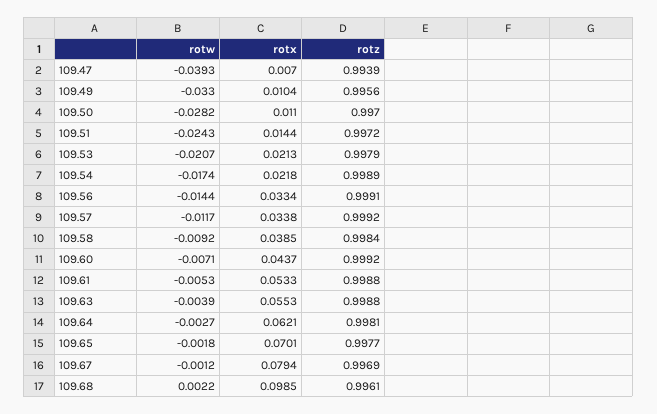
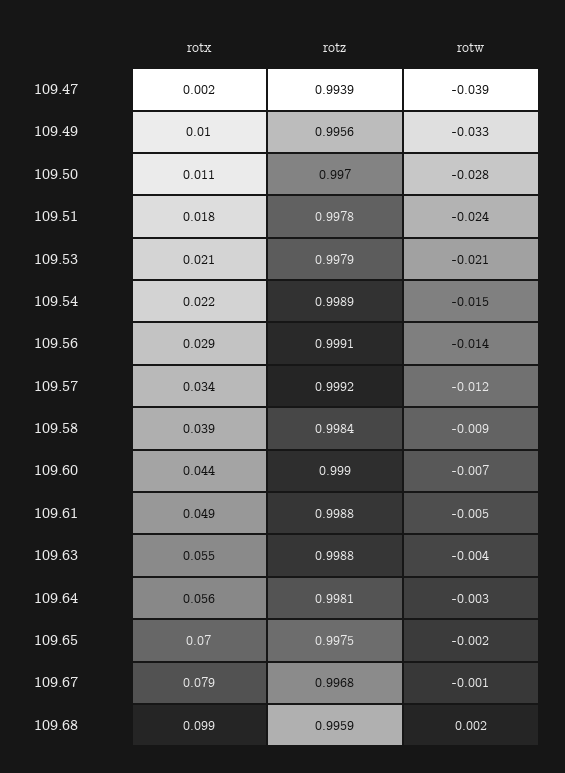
  {
    "rotw": {
      "109.47": -0.0393,
      "109.49": -0.033,
      "109.50": -0.0282,
      "109.51": -0.0243,
      "109.53": -0.0207,
-     "109.54": -0.0174,
+     "109.54": -0.015,
      "109.56": -0.0144,
      "109.57": -0.0117,
      "109.58": -0.0092,
      "109.60": -0.0071,
      "109.61": -0.0053,
      "109.63": -0.0039,
      "109.64": -0.0027,
      "109.65": -0.0018,
      "109.67": -0.0012,
      "109.68": 0.0022
    },
    "rotx": {
-     "109.47": 0.007,
+     "109.47": 0.002,
      "109.49": 0.0104,
      "109.50": 0.011,
-     "109.51": 0.0144,
+     "109.51": 0.018,
      "109.53": 0.0213,
      "109.54": 0.0218,
-     "109.56": 0.0334,
+     "109.56": 0.029,
      "109.57": 0.0338,
      "109.58": 0.0385,
      "109.60": 0.0437,
-     "109.61": 0.0533,
+     "109.61": 0.049,
      "109.63": 0.0553,
-     "109.64": 0.0621,
+     "109.64": 0.056,
      "109.65": 0.0701,
      "109.67": 0.0794,
      "109.68": 0.0985
    },
    "rotz": {
      "109.47": 0.9939,
      "109.49": 0.9956,
      "109.50": 0.997,
-     "109.51": 0.9972,
+     "109.51": 0.9978,
      "109.53": 0.9979,
      "109.54": 0.9989,
      "109.56": 0.9991,
      "109.57": 0.9992,
      "109.58": 0.9984,
-     "109.60": 0.9992,
+     "109.60": 0.999,
      "109.61": 0.9988,
      "109.63": 0.9988,
      "109.64": 0.9981,
-     "109.65": 0.9977,
+     "109.65": 0.9975,
-     "109.67": 0.9969,
+     "109.67": 0.9968,
-     "109.68": 0.9961
+     "109.68": 0.9959
    }
  }

